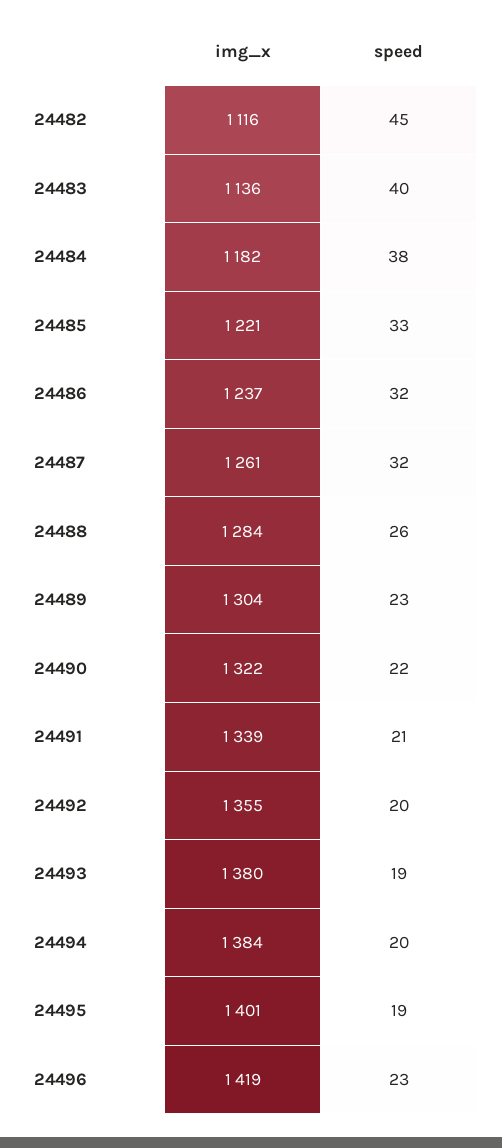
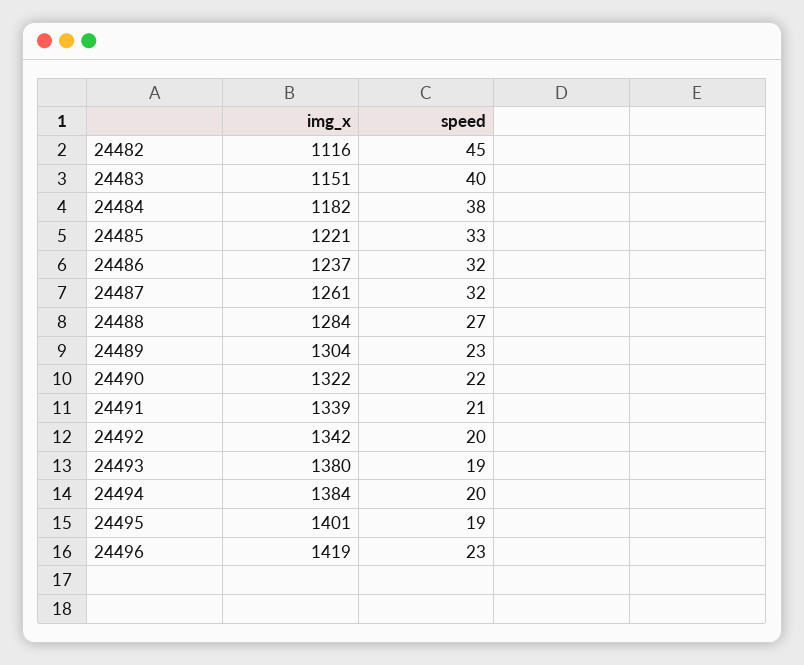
  {
    "img_x": {
      "24482": 1116,
-     "24483": 1136,
+     "24483": 1151,
      "24484": 1182,
      "24485": 1221,
      "24486": 1237,
      "24487": 1261,
      "24488": 1284,
      "24489": 1304,
      "24490": 1322,
      "24491": 1339,
-     "24492": 1355,
+     "24492": 1342,
      "24493": 1380,
      "24494": 1384,
      "24495": 1401,
      "24496": 1419
    },
    "speed": {
      "24482": 45,
      "24483": 40,
      "24484": 38,
      "24485": 33,
      "24486": 32,
      "24487": 32,
-     "24488": 26,
+     "24488": 27,
      "24489": 23,
      "24490": 22,
      "24491": 21,
      "24492": 20,
      "24493": 19,
      "24494": 20,
      "24495": 19,
      "24496": 23
    }
  }

